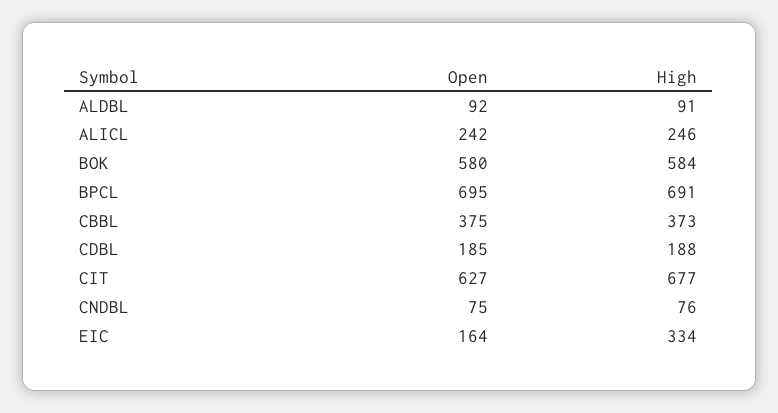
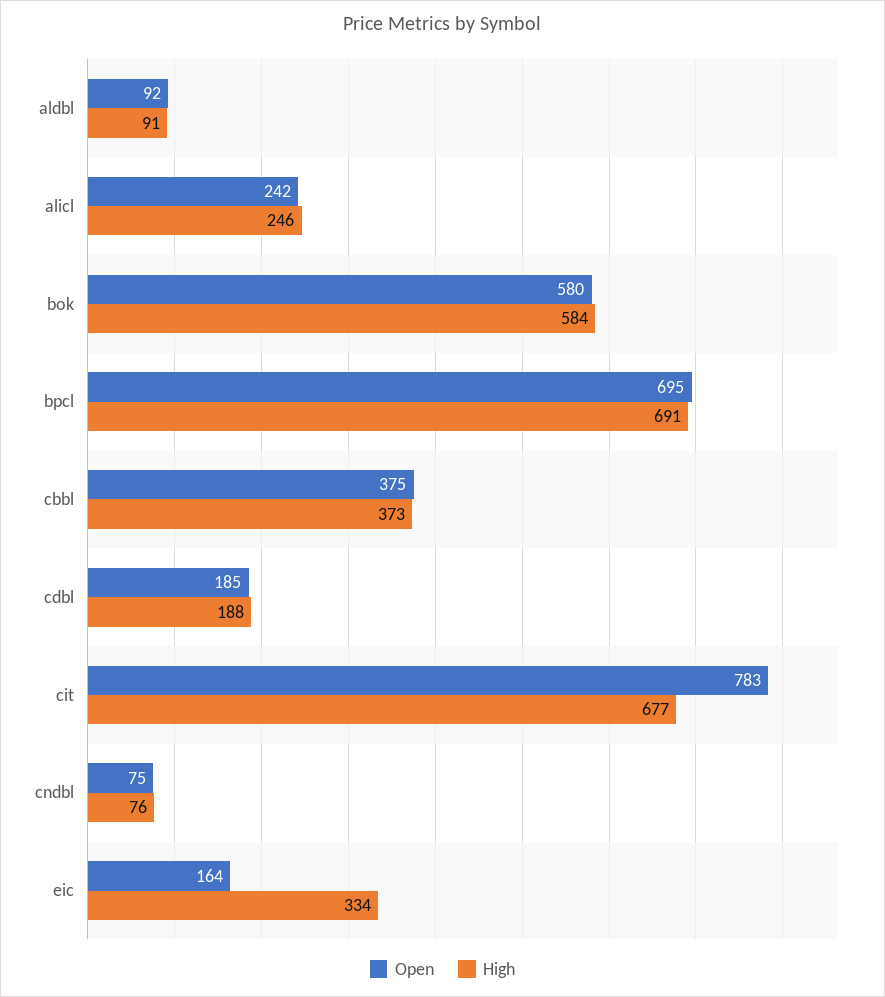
  {
    "Open": {
      "ALDBL": 92,
      "ALICL": 242,
      "BOK": 580,
      "BPCL": 695,
      "CBBL": 375,
      "CDBL": 185,
-     "CIT": 627,
+     "CIT": 783,
      "CNDBL": 75,
      "EIC": 164
    },
    "High": {
      "ALDBL": 91,
      "ALICL": 246,
      "BOK": 584,
      "BPCL": 691,
      "CBBL": 373,
      "CDBL": 188,
      "CIT": 677,
      "CNDBL": 76,
      "EIC": 334
    }
  }

